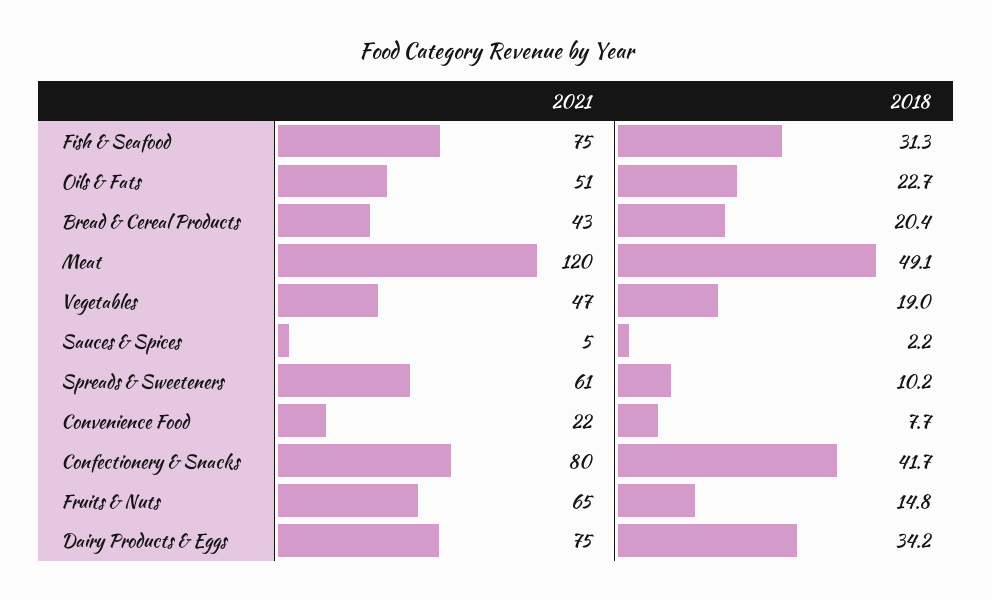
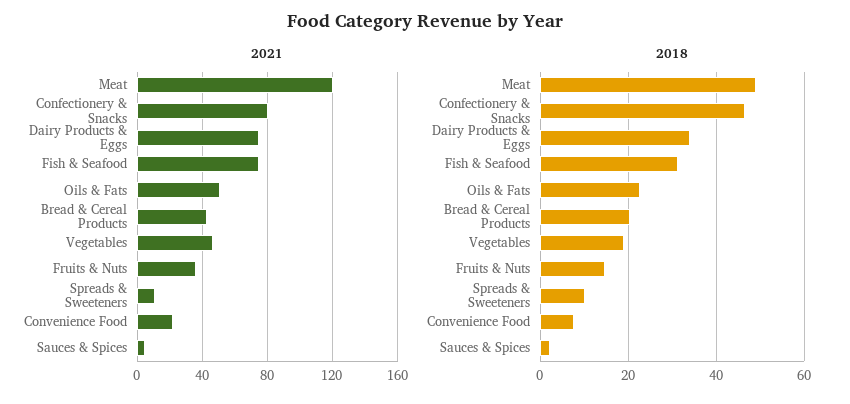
  {
    "2021": {
      "Fish & Seafood": 75,
      "Oils & Fats": 51,
      "Bread & Cereal Products": 43,
      "Meat": 120,
      "Vegetables": 47,
      "Sauces & Spices": 5,
-     "Spreads & Sweeteners": 61,
+     "Spreads & Sweeteners": 10,
      "Convenience Food": 22,
      "Confectionery & Snacks": 80,
-     "Fruits & Nuts": 65,
+     "Fruits & Nuts": 35,
      "Dairy Products & Eggs": 75
    },
    "2018": {
      "Fish & Seafood": 31.3,
      "Oils & Fats": 22.7,
      "Bread & Cereal Products": 20.4,
      "Meat": 49.1,
      "Vegetables": 19,
      "Sauces & Spices": 2.2,
      "Spreads & Sweeteners": 10.2,
      "Convenience Food": 7.7,
-     "Confectionery & Snacks": 41.7,
+     "Confectionery & Snacks": 46,
      "Fruits & Nuts": 14.8,
      "Dairy Products & Eggs": 34.2
    }
  }

